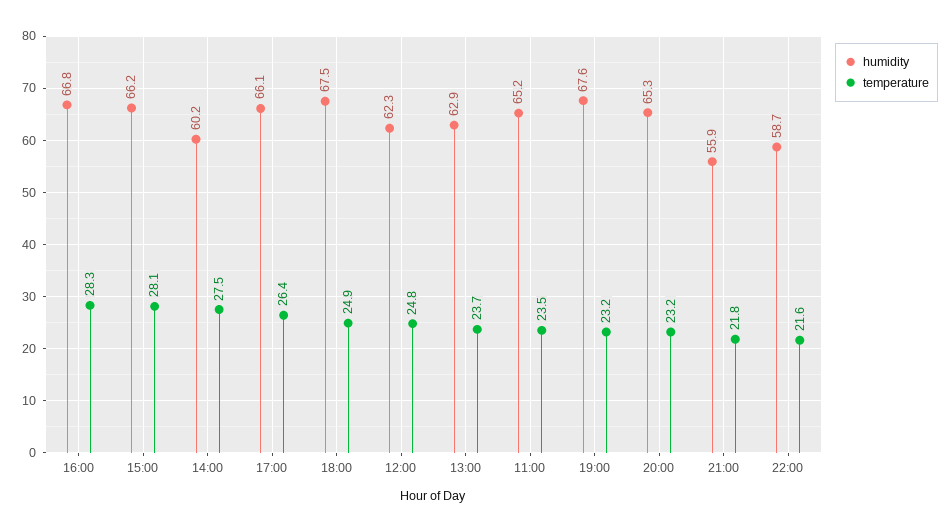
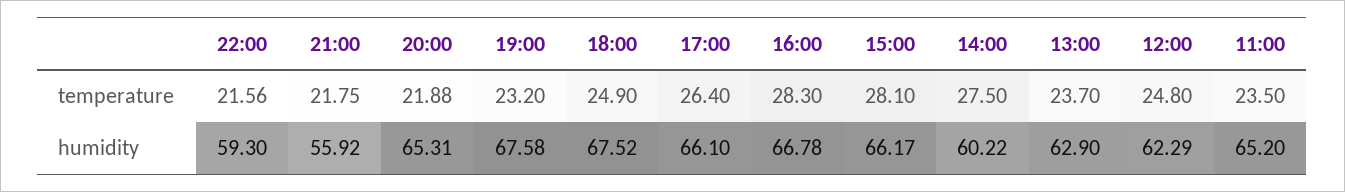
  {
    "humidity": {
      "16:00": 66.78,
      "15:00": 66.17,
      "14:00": 60.22,
      "17:00": 66.1,
      "18:00": 67.52,
      "12:00": 62.29,
      "13:00": 62.9,
      "11:00": 65.2,
      "19:00": 67.58,
      "20:00": 65.31,
      "21:00": 55.92,
-     "22:00": 58.7
+     "22:00": 59.3
    },
    "temperature": {
      "16:00": 28.3,
      "15:00": 28.1,
      "14:00": 27.5,
      "17:00": 26.4,
      "18:00": 24.9,
      "12:00": 24.8,
      "13:00": 23.7,
      "11:00": 23.5,
      "19:00": 23.2,
-     "20:00": 23.2,
+     "20:00": 21.88,
      "21:00": 21.75,
      "22:00": 21.56
    }
  }

